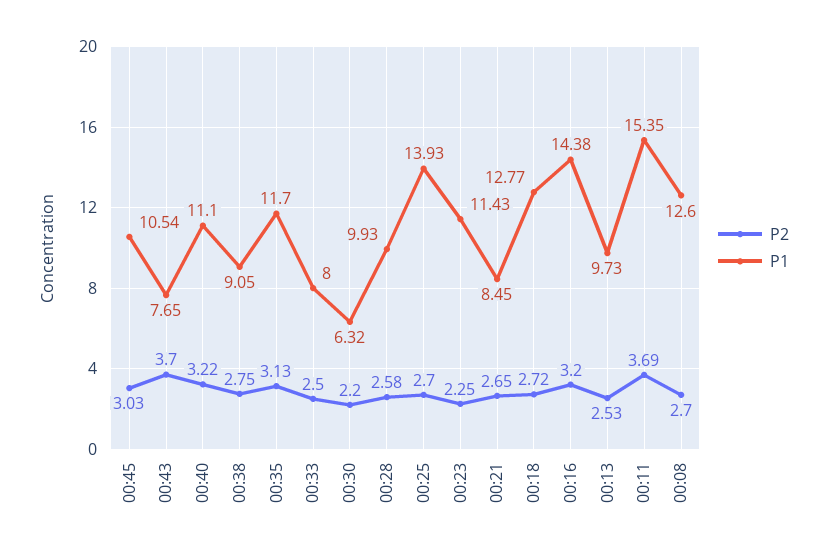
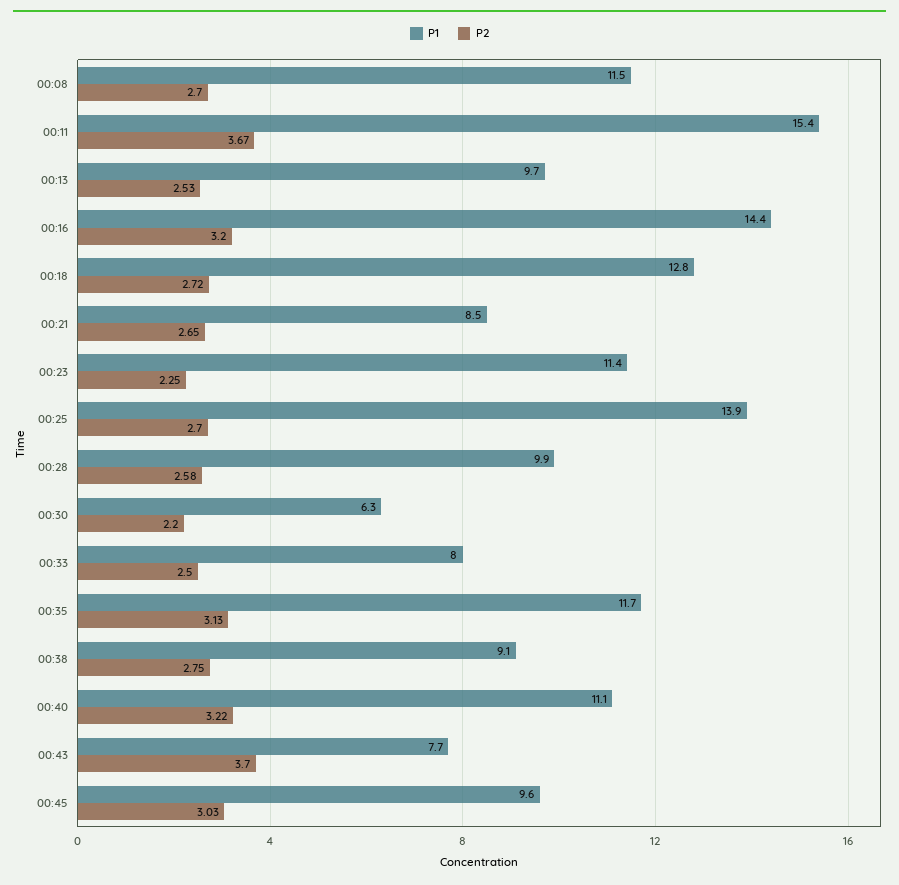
  {
    "P2": {
      "00:45": 3.03,
      "00:43": 3.7,
      "00:40": 3.22,
      "00:38": 2.75,
      "00:35": 3.13,
      "00:33": 2.5,
      "00:30": 2.2,
      "00:28": 2.58,
      "00:25": 2.7,
      "00:23": 2.25,
      "00:21": 2.65,
      "00:18": 2.72,
      "00:16": 3.2,
      "00:13": 2.53,
-     "00:11": 3.69,
+     "00:11": 3.67,
      "00:08": 2.7
    },
    "P1": {
-     "00:45": 10.54,
+     "00:45": 9.6,
      "00:43": 7.65,
      "00:40": 11.1,
      "00:38": 9.05,
      "00:35": 11.7,
      "00:33": 8,
      "00:30": 6.32,
      "00:28": 9.93,
      "00:25": 13.93,
      "00:23": 11.43,
      "00:21": 8.45,
      "00:18": 12.77,
      "00:16": 14.38,
      "00:13": 9.73,
      "00:11": 15.35,
-     "00:08": 12.6
+     "00:08": 11.5
    }
  }

